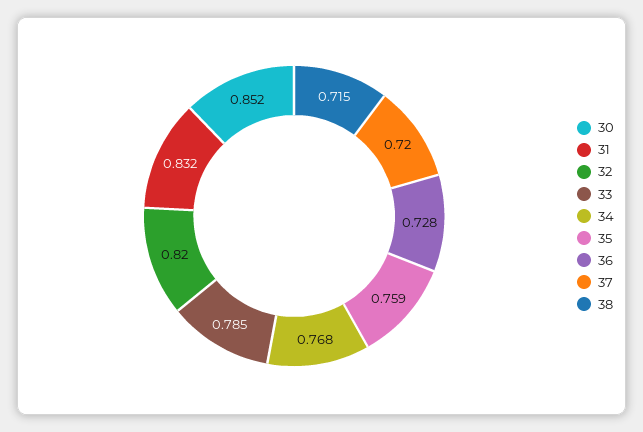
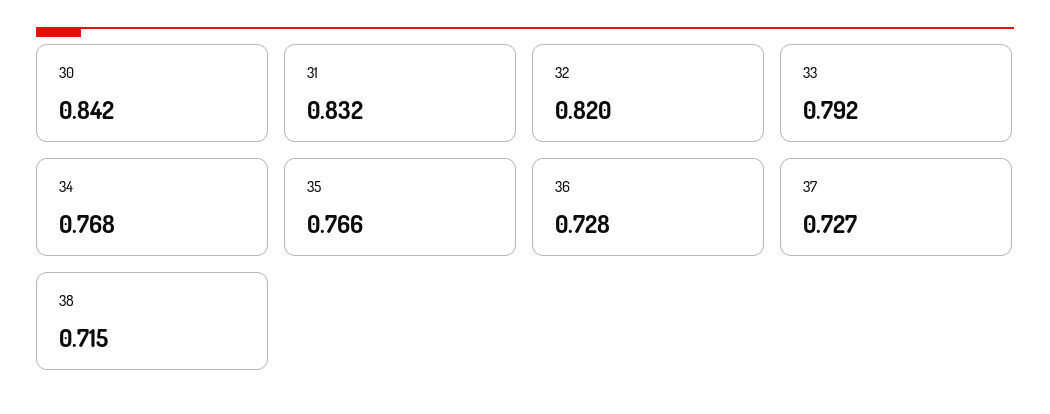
  {
-   "30": 0.852,
+   "30": 0.842,
    "31": 0.832,
    "32": 0.82,
-   "33": 0.785,
+   "33": 0.792,
    "34": 0.768,
-   "35": 0.759,
+   "35": 0.766,
    "36": 0.728,
-   "37": 0.72,
+   "37": 0.727,
    "38": 0.715
  }

